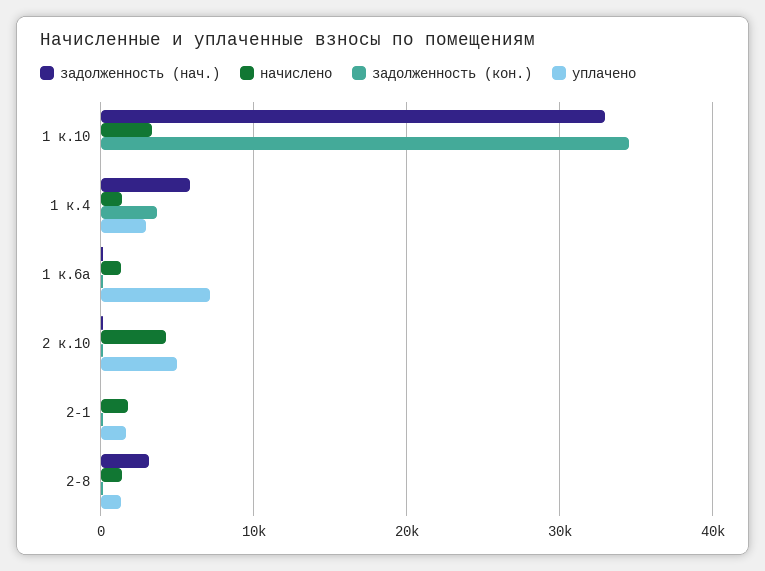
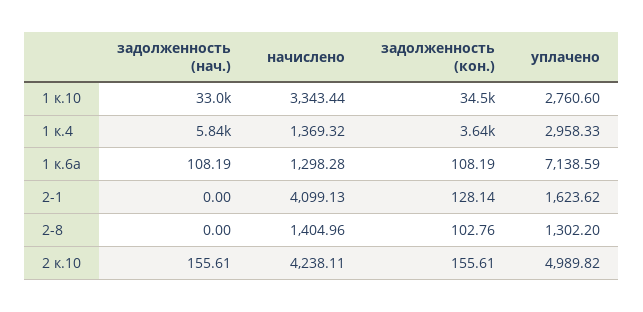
  {
    "задолженность (нач.)": {
      "1 к.10": 33000,
      "1 к.4": 5840,
      "1 к.6а": 108.19,
      "2 к.10": 155.61,
      "2-1": 0,
-     "2-8": 3000
+     "2-8": 0
    },
    "начислено": {
      "1 к.10": 3343.44,
      "1 к.4": 1369.32,
      "1 к.6а": 1298.28,
      "2 к.10": 4238.11,
-     "2-1": 2000,
+     "2-1": 4099.13,
      "2-8": 1404.96
    },
    "задолженность (кон.)": {
      "1 к.10": 34500,
      "1 к.4": 3640,
      "1 к.6а": 108.19,
      "2 к.10": 155.61,
      "2-1": 128.14,
      "2-8": 102.76
    },
    "уплачено": {
-     "1 к.10": 0,
+     "1 к.10": 2760.6,
      "1 к.4": 2958.33,
      "1 к.6а": 7138.59,
      "2 к.10": 4989.82,
      "2-1": 1623.62,
      "2-8": 1302.2
    }
  }

